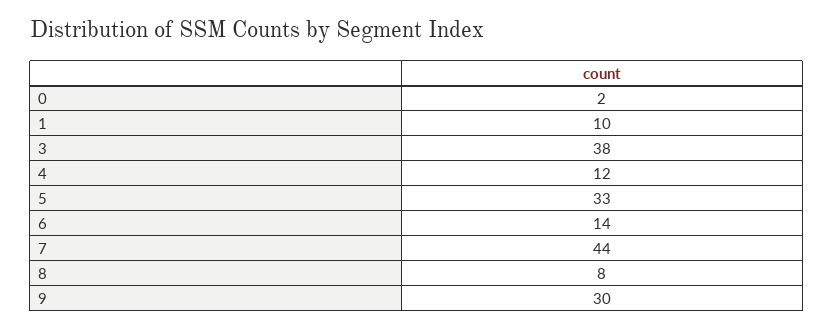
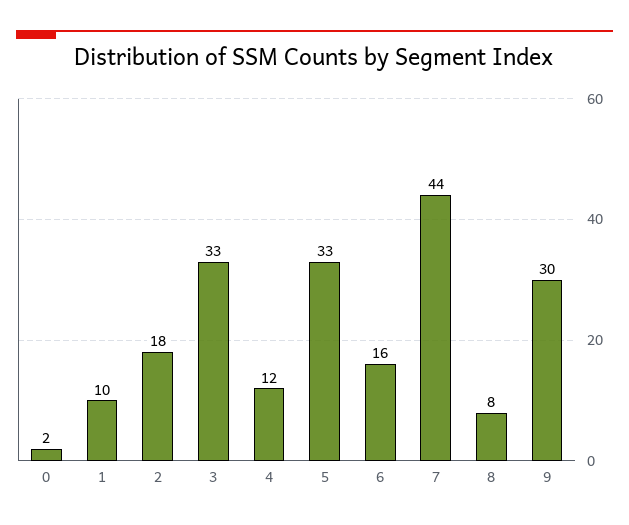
  {
    "0": 2,
    "1": 10,
-   "3": 38,
+   "3": 33,
    "4": 12,
    "5": 33,
-   "6": 14,
+   "6": 16,
    "7": 44,
    "8": 8,
-   "9": 30
+   "9": 30,
+   "2": 18
  }

